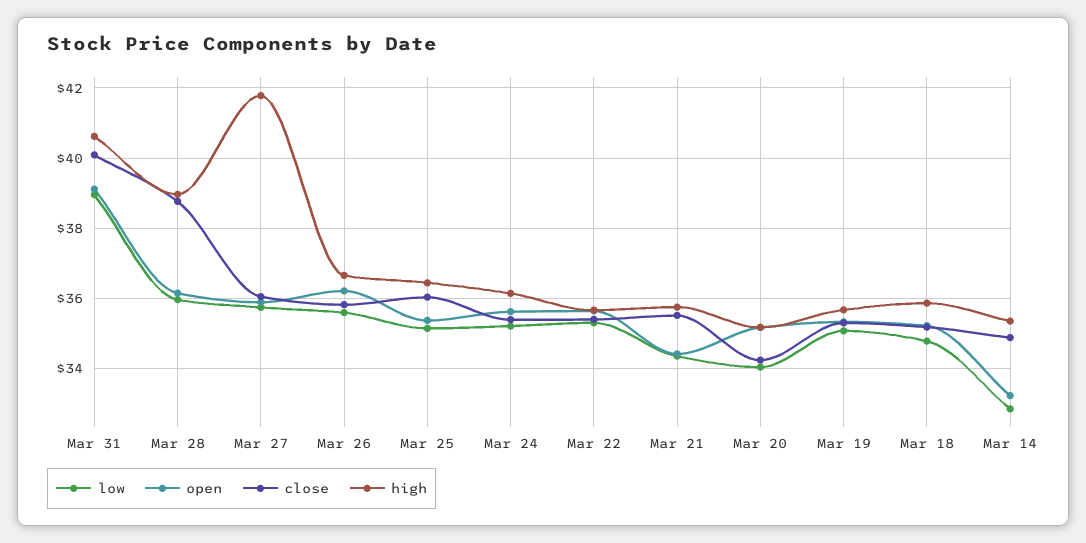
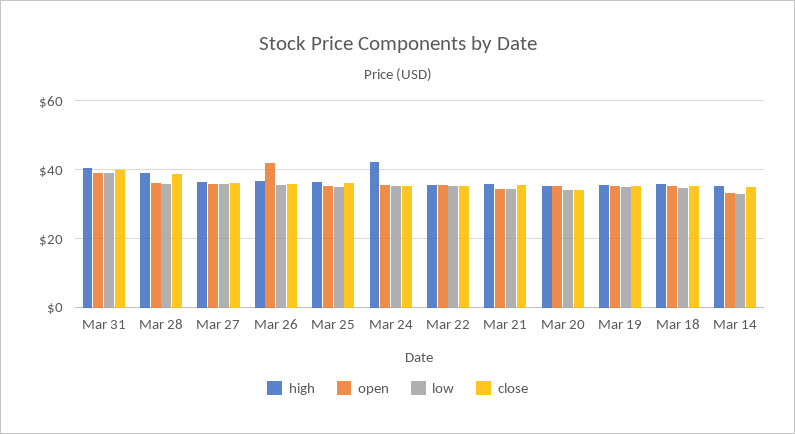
  {
    "low": {
      "Mar 31": 39,
      "Mar 28": 36,
      "Mar 27": 35.8,
      "Mar 26": 35.6,
      "Mar 25": 35.2,
      "Mar 24": 35.2,
      "Mar 22": 35.4,
      "Mar 21": 34.4,
      "Mar 20": 34,
      "Mar 19": 35,
      "Mar 18": 34.8,
      "Mar 14": 32.8
    },
    "open": {
      "Mar 31": 39.2,
      "Mar 28": 36.2,
      "Mar 27": 36,
-     "Mar 26": 36.2,
+     "Mar 26": 42,
      "Mar 25": 35.4,
      "Mar 24": 35.6,
      "Mar 22": 35.6,
      "Mar 21": 34.4,
      "Mar 20": 35.2,
      "Mar 19": 35.4,
      "Mar 18": 35.2,
      "Mar 14": 33.2
    },
    "close": {
      "Mar 31": 40,
      "Mar 28": 38.8,
      "Mar 27": 36,
      "Mar 26": 35.8,
      "Mar 25": 36,
      "Mar 24": 35.4,
      "Mar 22": 35.4,
      "Mar 21": 35.6,
      "Mar 20": 34.2,
      "Mar 19": 35.4,
      "Mar 18": 35.2,
      "Mar 14": 34.8
    },
    "high": {
      "Mar 31": 40.6,
      "Mar 28": 39,
-     "Mar 27": 41.8,
+     "Mar 27": 36,
      "Mar 26": 36.6,
      "Mar 25": 36.4,
-     "Mar 24": 36.2,
+     "Mar 24": 42,
      "Mar 22": 35.6,
      "Mar 21": 35.8,
      "Mar 20": 35.2,
      "Mar 19": 35.6,
      "Mar 18": 35.8,
      "Mar 14": 35.4
    }
  }

